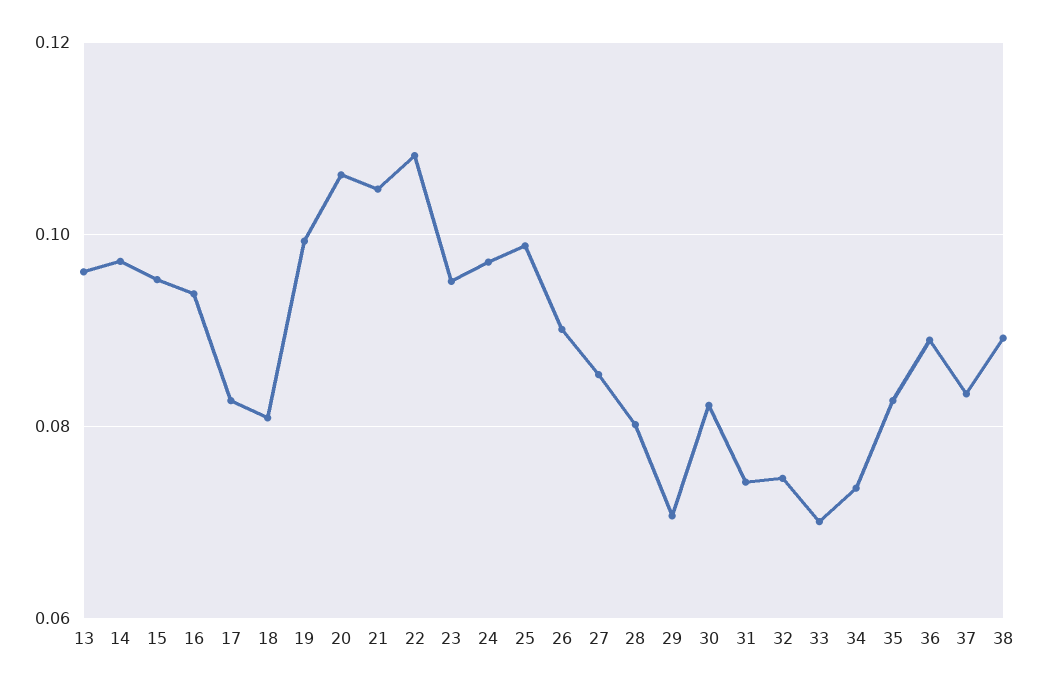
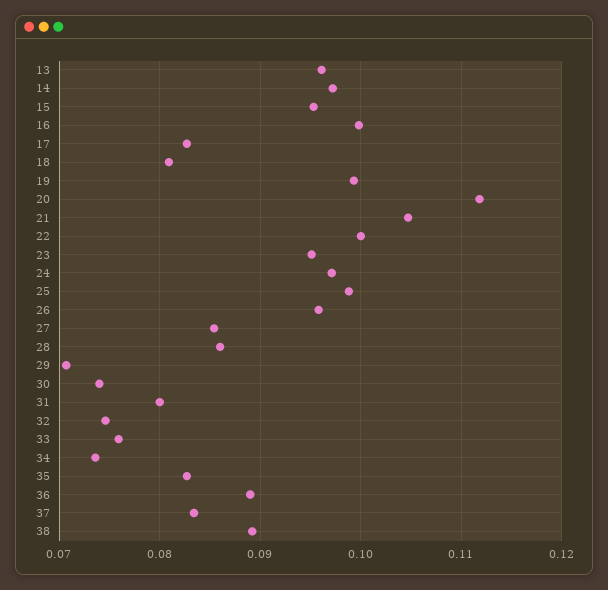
  {
    "13": 0.096,
    "14": 0.097,
    "15": 0.095,
-   "16": 0.094,
+   "16": 0.1,
    "17": 0.083,
    "18": 0.081,
    "19": 0.099,
-   "20": 0.106,
+   "20": 0.112,
    "21": 0.105,
-   "22": 0.108,
+   "22": 0.1,
    "23": 0.095,
    "24": 0.097,
    "25": 0.099,
-   "26": 0.09,
+   "26": 0.096,
    "27": 0.085,
-   "28": 0.08,
+   "28": 0.086,
    "29": 0.071,
-   "30": 0.082,
+   "30": 0.074,
-   "31": 0.074,
+   "31": 0.08,
    "32": 0.075,
-   "33": 0.07,
+   "33": 0.076,
    "34": 0.074,
    "35": 0.083,
    "36": 0.089,
    "37": 0.083,
    "38": 0.089
  }

